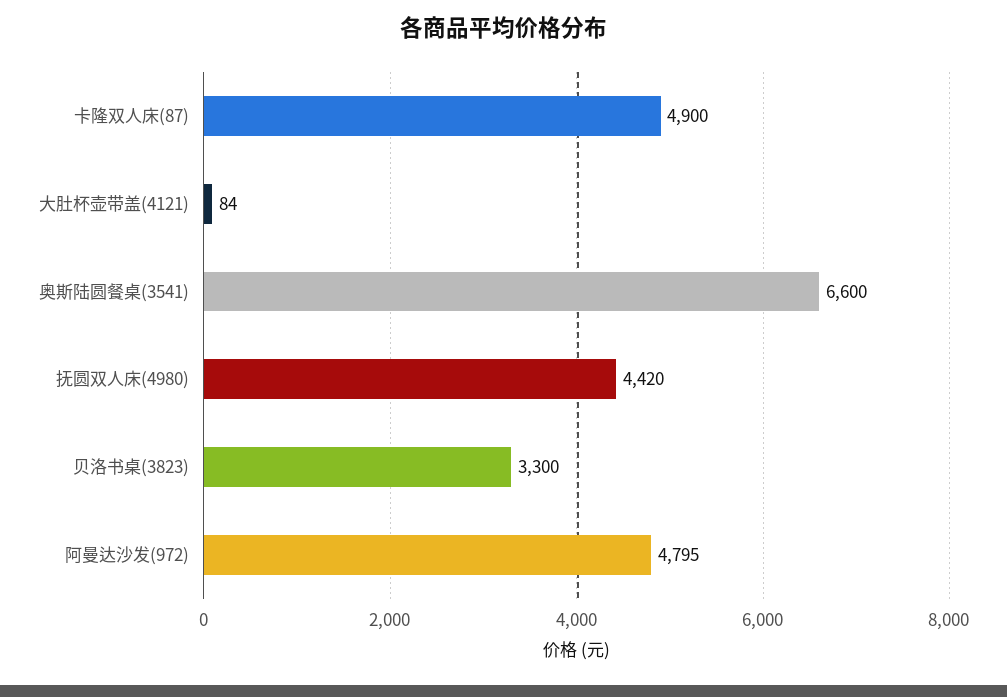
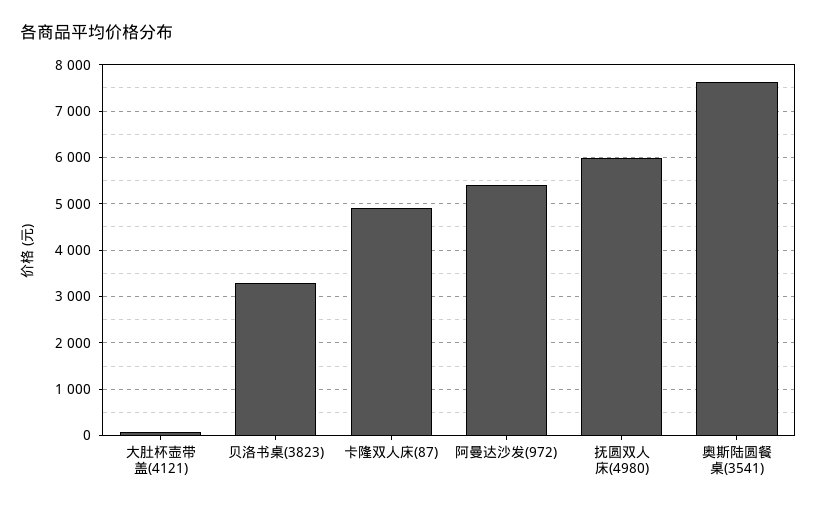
  {
    "卡隆双人床(87)": 4900,
    "大肚杯壶带盖(4121)": 84,
-   "奥斯陆圆餐桌(3541)": 6600,
+   "奥斯陆圆餐桌(3541)": 7600,
-   "抚圆双人床(4980)": 4420,
+   "抚圆双人床(4980)": 6000,
    "贝洛书桌(3823)": 3300,
-   "阿曼达沙发(972)": 4795
+   "阿曼达沙发(972)": 5400
  }

